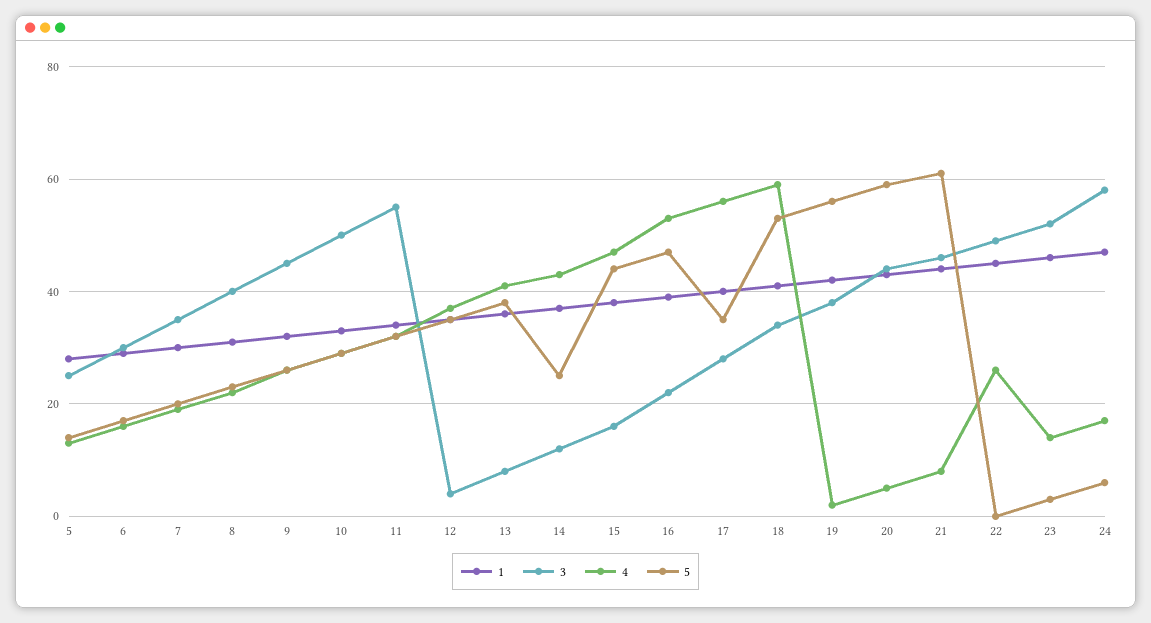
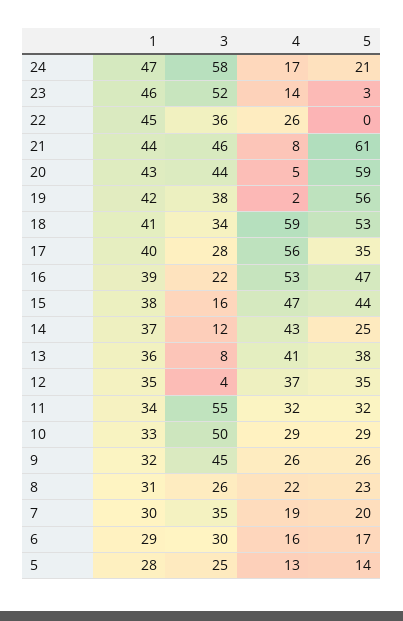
  {
    "1": {
      "5": 28,
      "6": 29,
      "7": 30,
      "8": 31,
      "9": 32,
      "10": 33,
      "11": 34,
      "12": 35,
      "13": 36,
      "14": 37,
      "15": 38,
      "16": 39,
      "17": 40,
      "18": 41,
      "19": 42,
      "20": 43,
      "21": 44,
      "22": 45,
      "23": 46,
      "24": 47
    },
    "3": {
      "5": 25,
      "6": 30,
      "7": 35,
-     "8": 40,
+     "8": 26,
      "9": 45,
      "10": 50,
      "11": 55,
      "12": 4,
      "13": 8,
      "14": 12,
      "15": 16,
      "16": 22,
      "17": 28,
      "18": 34,
      "19": 38,
      "20": 44,
      "21": 46,
-     "22": 50,
+     "22": 36,
      "23": 52,
      "24": 58
    },
    "4": {
      "5": 13,
      "6": 16,
      "7": 19,
      "8": 22,
      "9": 26,
      "10": 29,
      "11": 32,
      "12": 37,
      "13": 41,
      "14": 43,
      "15": 47,
      "16": 53,
      "17": 56,
      "18": 59,
      "19": 2,
      "20": 5,
      "21": 8,
      "22": 26,
      "23": 14,
      "24": 17
    },
    "5": {
      "5": 14,
      "6": 17,
      "7": 20,
      "8": 23,
      "9": 26,
      "10": 29,
      "11": 32,
      "12": 35,
      "13": 38,
      "14": 25,
      "15": 44,
      "16": 47,
      "17": 35,
      "18": 53,
      "19": 56,
      "20": 59,
      "21": 61,
      "22": 0,
      "23": 3,
-     "24": 5
+     "24": 21
    }
  }

